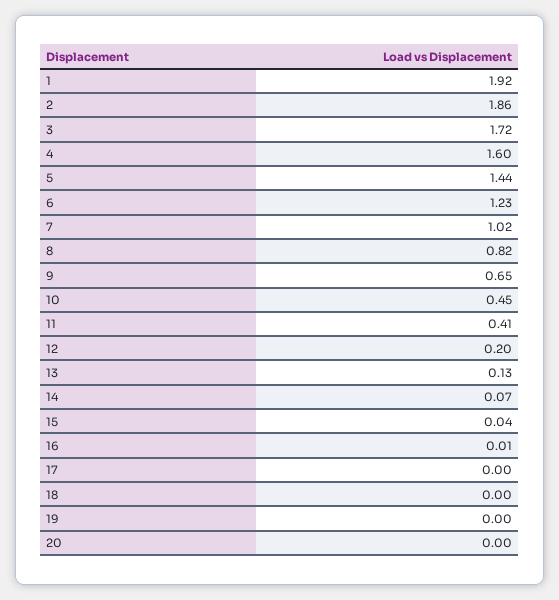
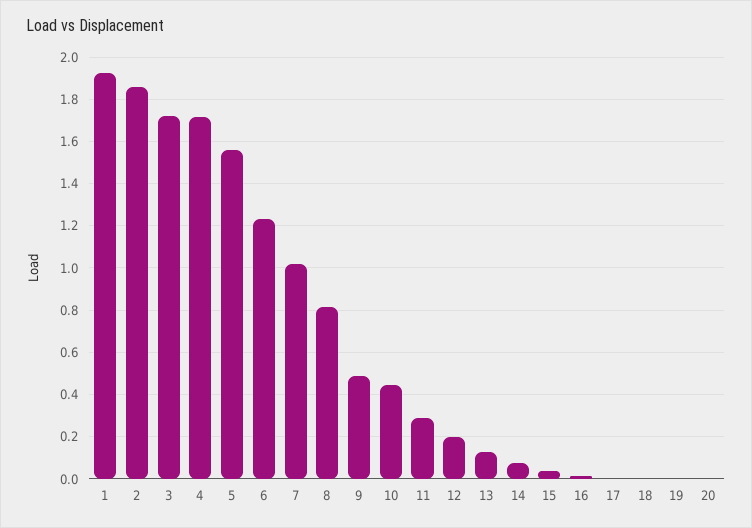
  {
    "1": 1.92,
    "2": 1.86,
    "3": 1.72,
-   "4": 1.6,
+   "4": 1.7,
-   "5": 1.44,
+   "5": 1.55,
    "6": 1.23,
    "7": 1.02,
    "8": 0.82,
-   "9": 0.65,
+   "9": 0.5,
    "10": 0.45,
-   "11": 0.41,
+   "11": 0.3,
    "12": 0.2,
    "13": 0.13,
    "14": 0.07,
    "15": 0.04,
    "16": 0.01,
    "17": 0,
    "18": 0,
    "19": 0,
    "20": 0
  }

